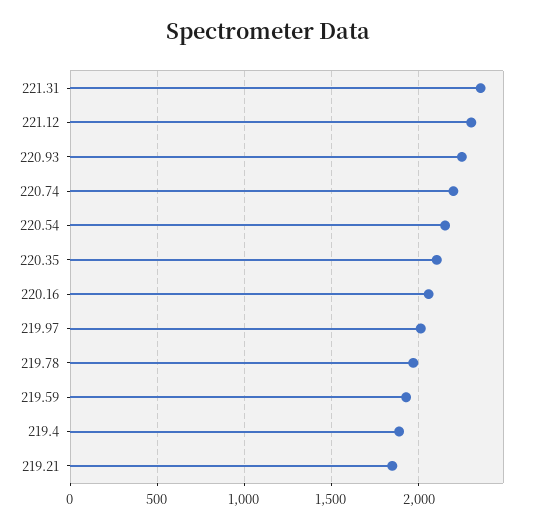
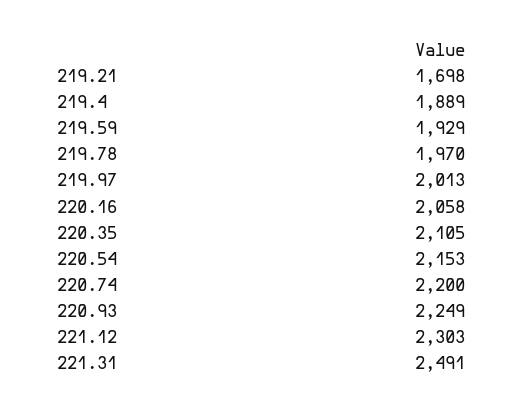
  {
-   "221.31": 2350,
+   "221.31": 2491,
    "221.12": 2303,
    "220.93": 2249,
    "220.74": 2200,
    "220.54": 2153,
    "220.35": 2105,
    "220.16": 2058,
    "219.97": 2013,
    "219.78": 1970,
    "219.59": 1929,
    "219.4": 1889,
-   "219.21": 1850
+   "219.21": 1698
  }

